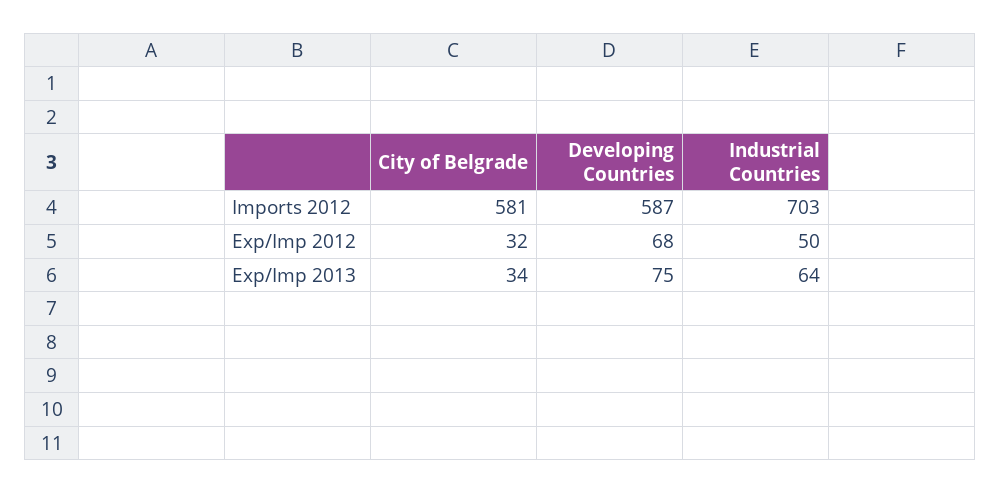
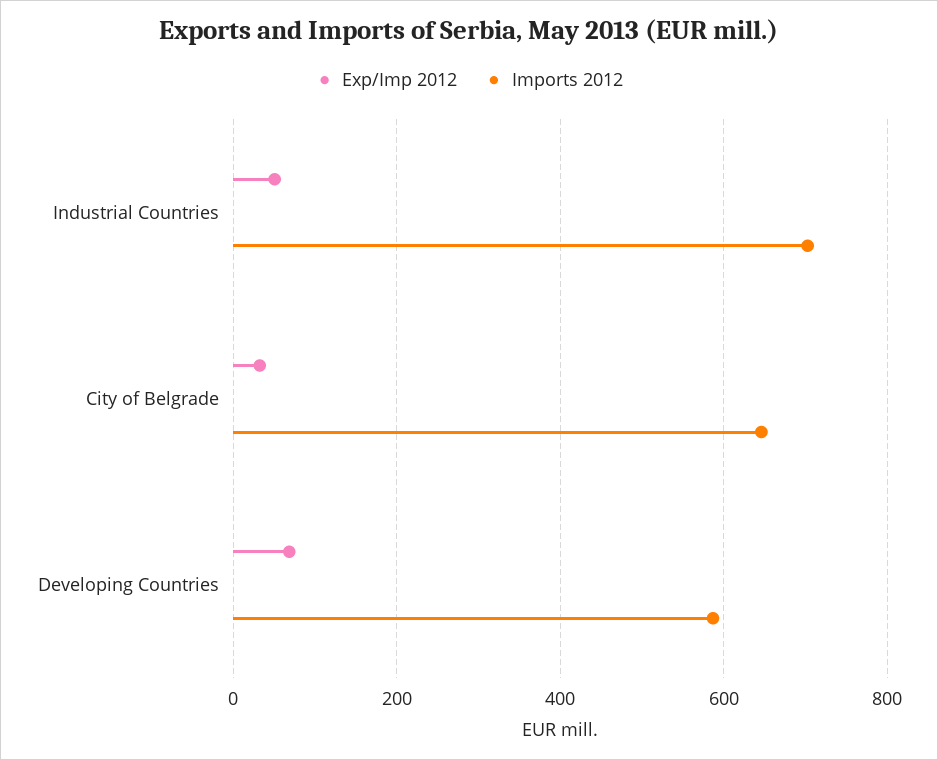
  {
    "Imports 2012": {
-     "City of Belgrade": 581,
+     "City of Belgrade": 640,
      "Developing Countries": 587,
      "Industrial Countries": 703
    },
    "Exp/Imp 2012": {
      "City of Belgrade": 32,
      "Developing Countries": 68,
      "Industrial Countries": 50
-   },
+   }
-   "Exp/Imp 2013": {
-     "City of Belgrade": 34,
-     "Developing Countries": 75,
-     "Industrial Countries": 64
-   }
  }

